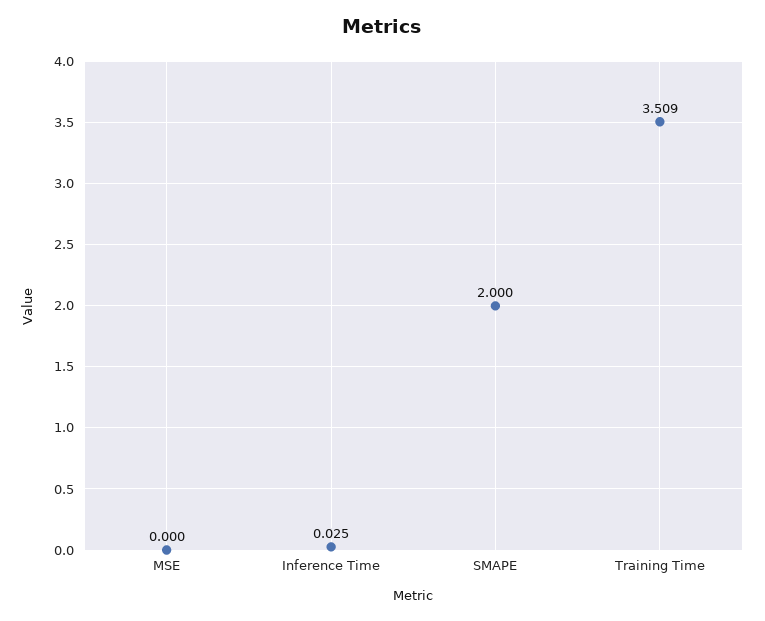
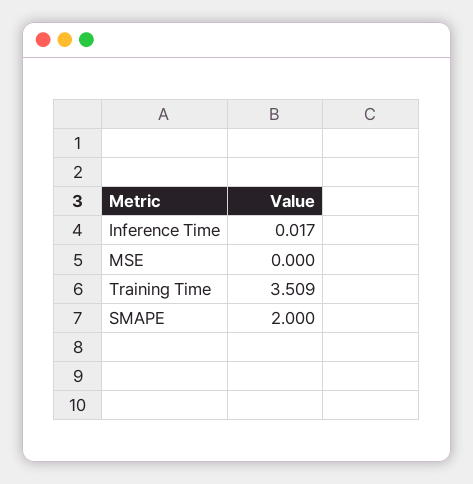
  {
    "MSE": 0,
-   "Inference Time": 0.025,
+   "Inference Time": 0.017,
    "SMAPE": 2,
    "Training Time": 3.509
  }

